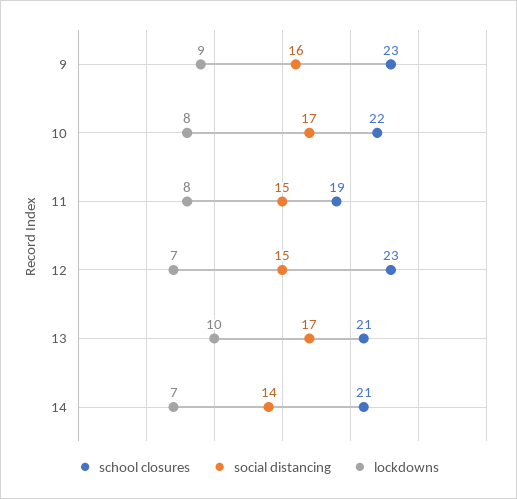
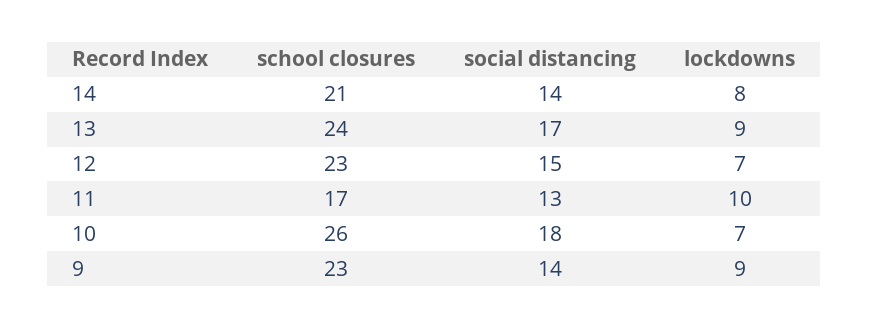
  {
    "school closures": {
      "9": 23,
-     "10": 22,
+     "10": 26,
-     "11": 19,
+     "11": 17,
      "12": 23,
-     "13": 21,
+     "13": 24,
      "14": 21
    },
    "social distancing": {
-     "9": 16,
+     "9": 14,
-     "10": 17,
+     "10": 18,
-     "11": 15,
+     "11": 13,
      "12": 15,
      "13": 17,
      "14": 14
    },
    "lockdowns": {
      "9": 9,
-     "10": 8,
+     "10": 7,
-     "11": 8,
+     "11": 10,
      "12": 7,
-     "13": 10,
+     "13": 9,
-     "14": 7
+     "14": 8
    }
  }

